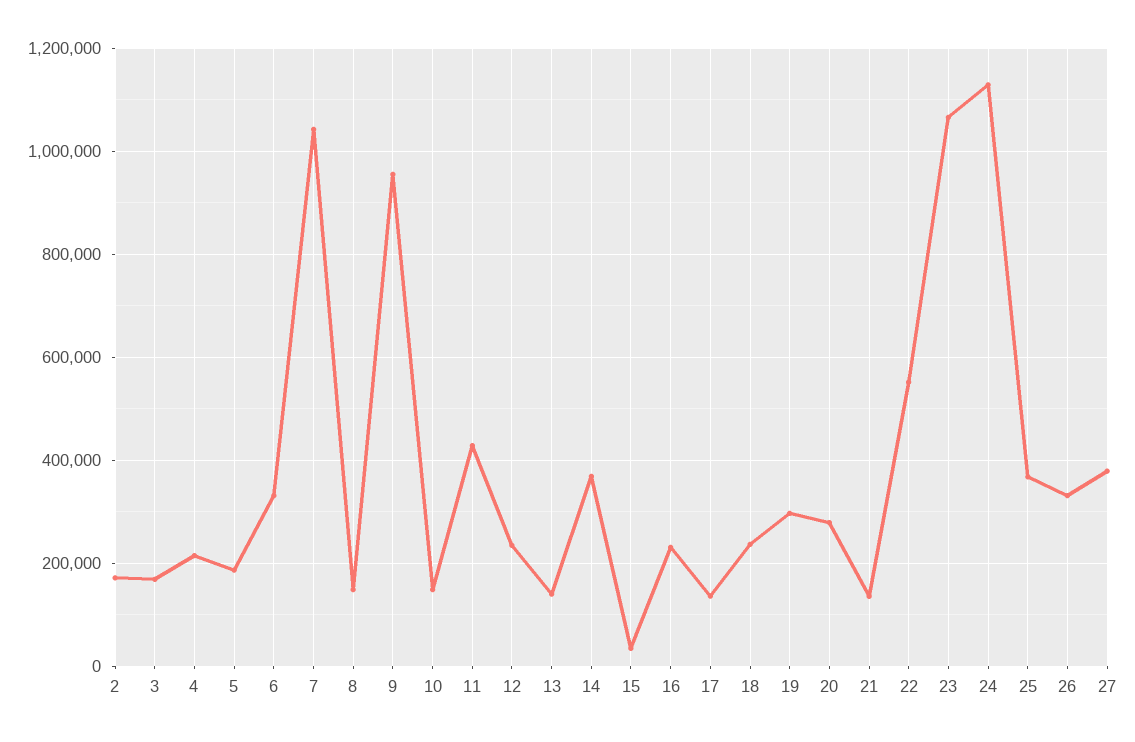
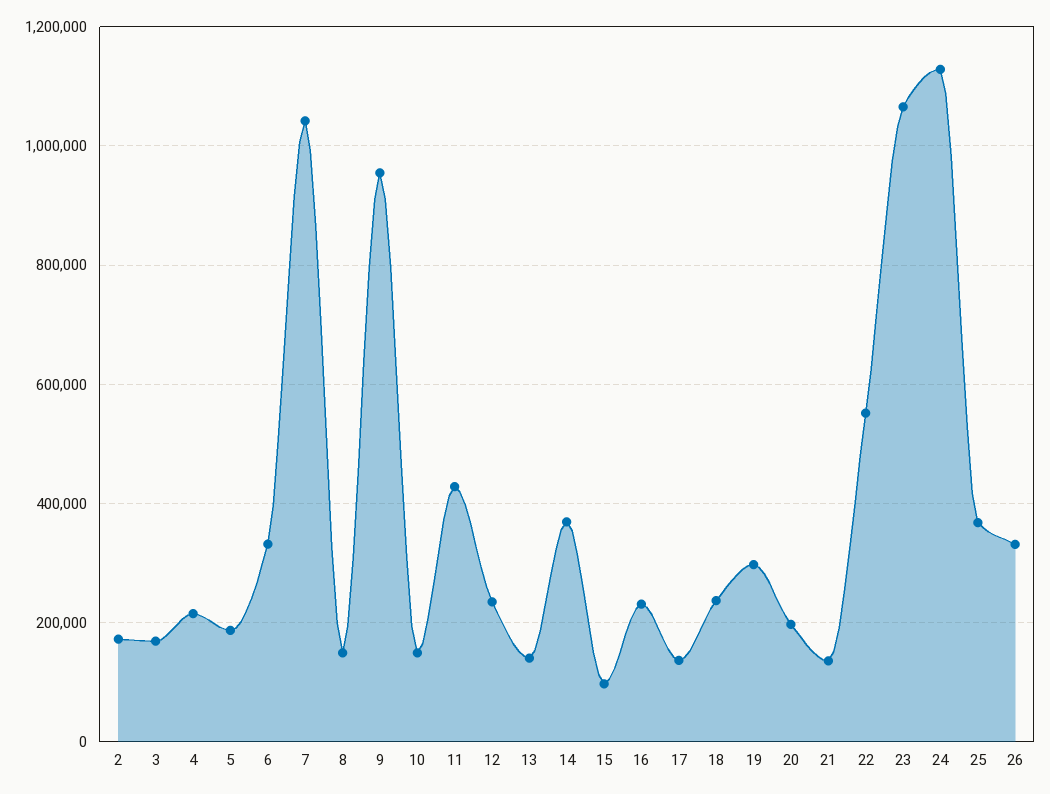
  {
    "2": 180000,
    "3": 160000,
    "4": 220000,
    "5": 180000,
    "6": 340000,
    "7": 1040000,
    "8": 140000,
    "9": 960000,
    "10": 140000,
    "11": 420000,
    "12": 240000,
    "13": 140000,
    "14": 360000,
-   "15": 40000,
+   "15": 100000,
    "16": 240000,
    "17": 140000,
    "18": 240000,
    "19": 300000,
-   "20": 280000,
+   "20": 200000,
    "21": 140000,
    "22": 560000,
    "23": 1060000,
    "24": 1120000,
    "25": 360000,
-   "26": 340000,
+   "26": 340000
-   "27": 380000
  }

